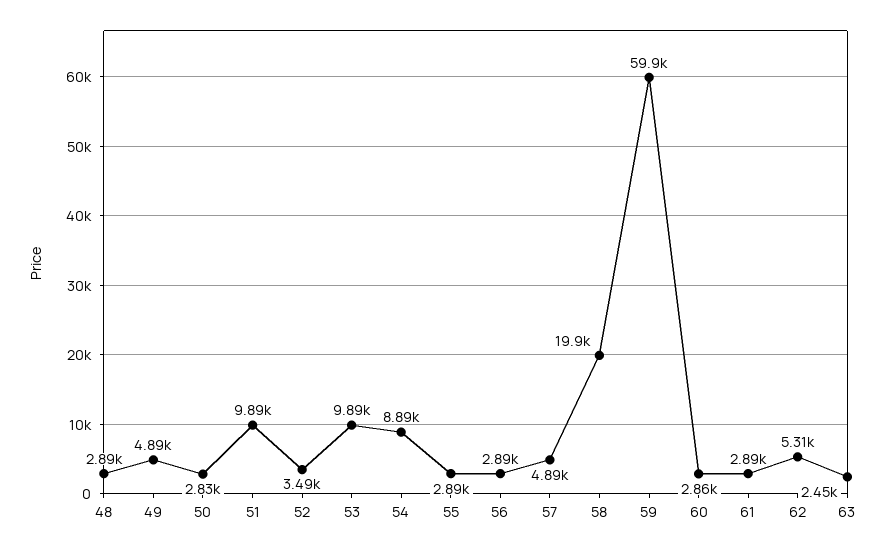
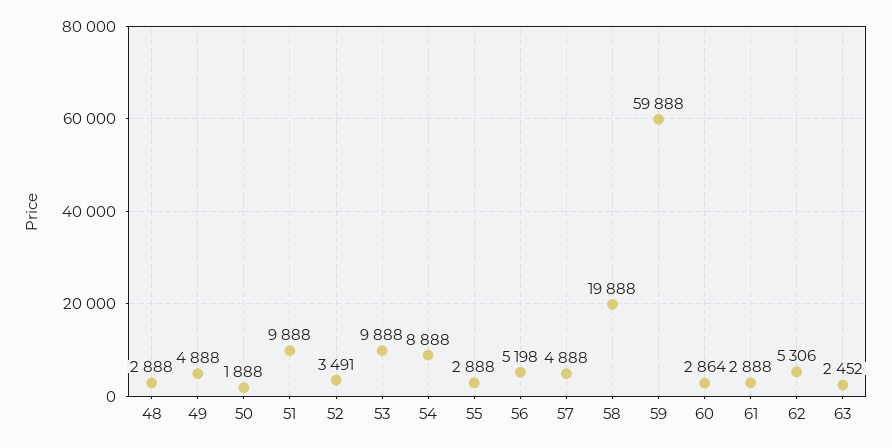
  {
    "48": 2888,
    "49": 4888,
-   "50": 2830,
+   "50": 1888,
    "51": 9888,
    "52": 3491,
    "53": 9888,
    "54": 8888,
    "55": 2888,
-   "56": 2890,
+   "56": 5198,
    "57": 4888,
    "58": 19888,
    "59": 59888,
    "60": 2864,
    "61": 2888,
    "62": 5306,
    "63": 2452
  }

